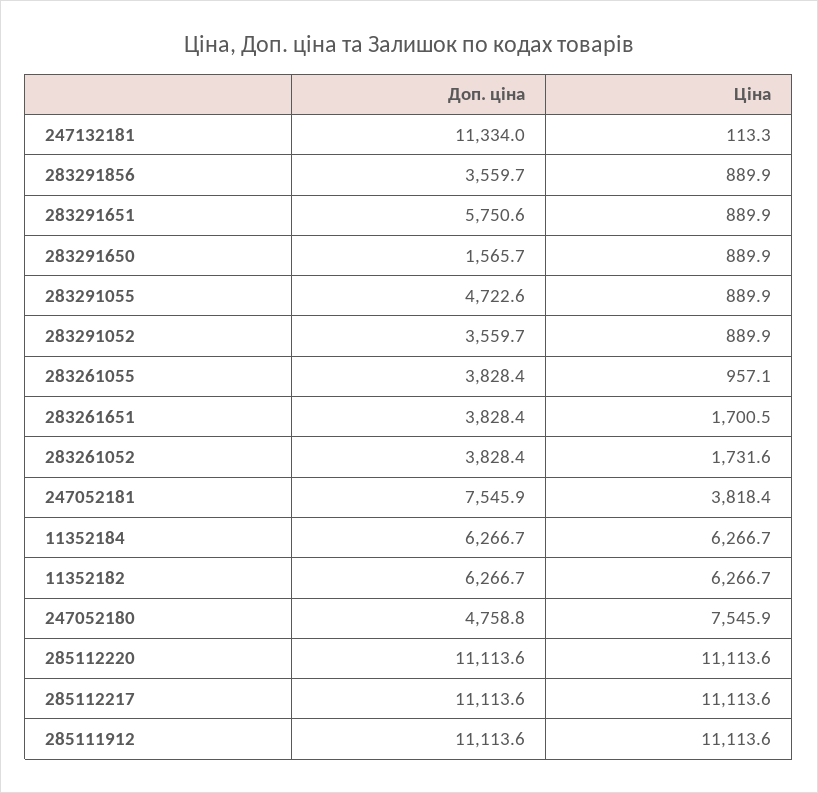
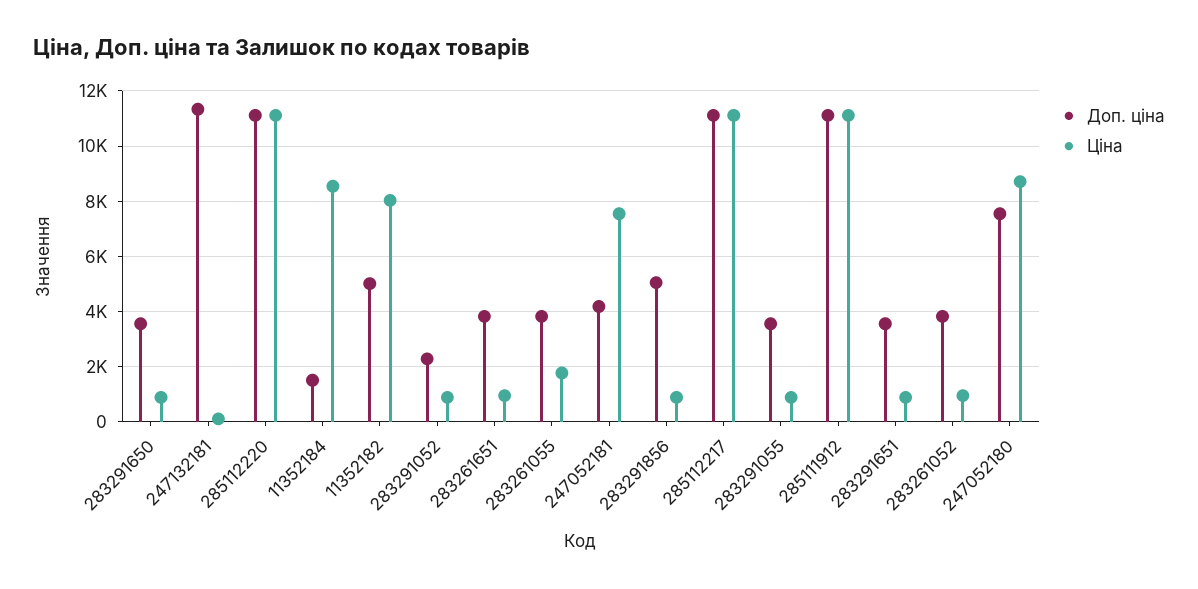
  {
    "Доп. ціна": {
      "247132181": 11334,
-     "283291856": 3559.7,
+     "283291856": 5000,
-     "283291651": 5750.6,
+     "283291651": 3500,
-     "283291650": 1565.7,
+     "283291650": 3500,
-     "283291055": 4722.6,
+     "283291055": 3500,
-     "283291052": 3559.7,
+     "283291052": 2250,
      "283261055": 3828.4,
      "283261651": 3828.4,
      "283261052": 3828.4,
-     "247052181": 7545.9,
+     "247052181": 4250,
-     "11352184": 6266.7,
+     "11352184": 1500,
-     "11352182": 6266.7,
+     "11352182": 5000,
-     "247052180": 4758.8,
+     "247052180": 7500,
      "285112220": 11113.6,
      "285112217": 11113.6,
      "285111912": 11113.6
    },
    "Ціна": {
      "247132181": 113.3,
      "283291856": 889.9,
      "283291651": 889.9,
      "283291650": 889.9,
      "283291055": 889.9,
      "283291052": 889.9,
-     "283261055": 957.1,
+     "283261055": 1750,
-     "283261651": 1700.5,
+     "283261651": 1000,
-     "283261052": 1731.6,
+     "283261052": 1000,
-     "247052181": 3818.4,
+     "247052181": 7500,
-     "11352184": 6266.7,
+     "11352184": 8500,
-     "11352182": 6266.7,
+     "11352182": 8000,
-     "247052180": 7545.9,
+     "247052180": 8750,
      "285112220": 11113.6,
      "285112217": 11113.6,
      "285111912": 11113.6
    }
  }

